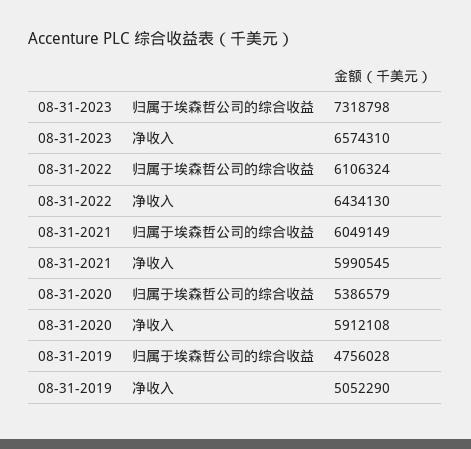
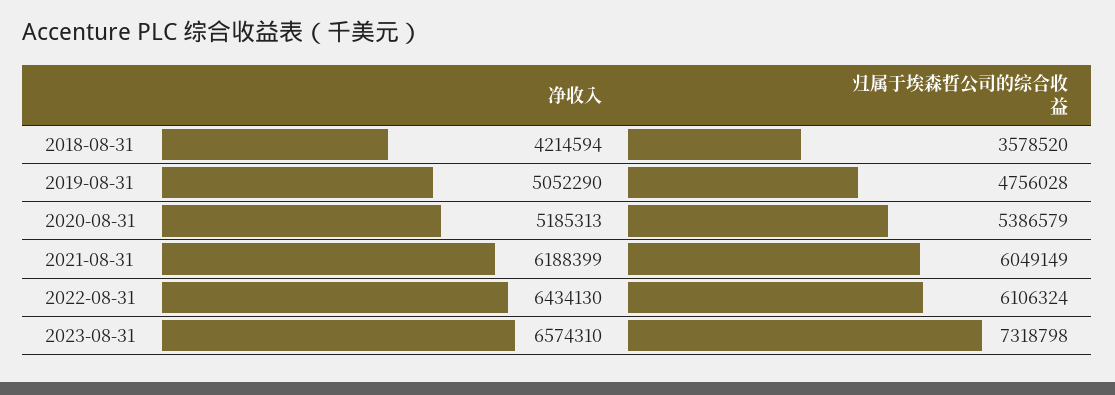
  {
    "08-31-2023": {
      "归属于埃森哲公司的综合收益": 7318798,
      "净收入": 6574310
    },
    "08-31-2022": {
      "归属于埃森哲公司的综合收益": 6106324,
      "净收入": 6434130
    },
    "08-31-2021": {
      "归属于埃森哲公司的综合收益": 6049149,
-     "净收入": 5990545
+     "净收入": 6188399
    },
    "08-31-2020": {
      "归属于埃森哲公司的综合收益": 5386579,
-     "净收入": 5912108
+     "净收入": 5185313
    },
    "08-31-2019": {
      "归属于埃森哲公司的综合收益": 4756028,
      "净收入": 5052290
-   }
+   },
+   "2018-08-31": {
+     "净收入": 4214594,
+     "归属于埃森哲公司的综合收益": 3578520
+   }
  }

